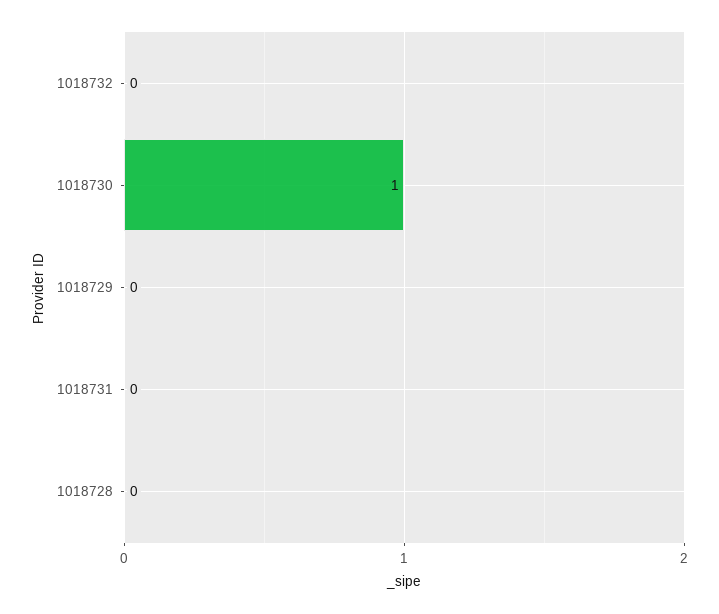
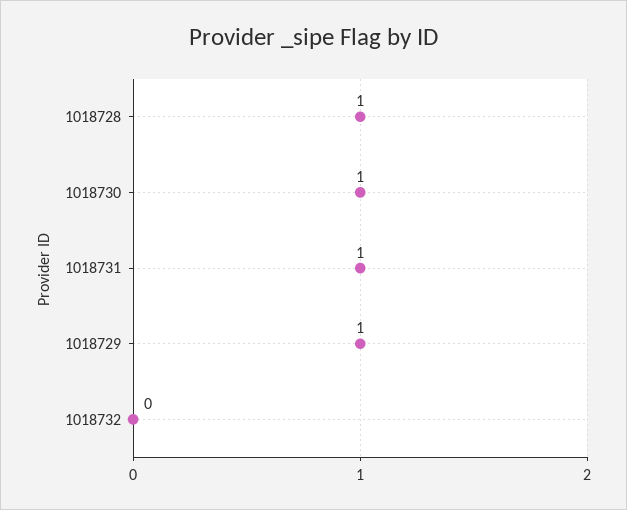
  {
    "1018732": 0,
    "1018730": 1,
-   "1018729": 0,
+   "1018729": 1,
-   "1018731": 0,
+   "1018731": 1,
-   "1018728": 0
+   "1018728": 1
  }

